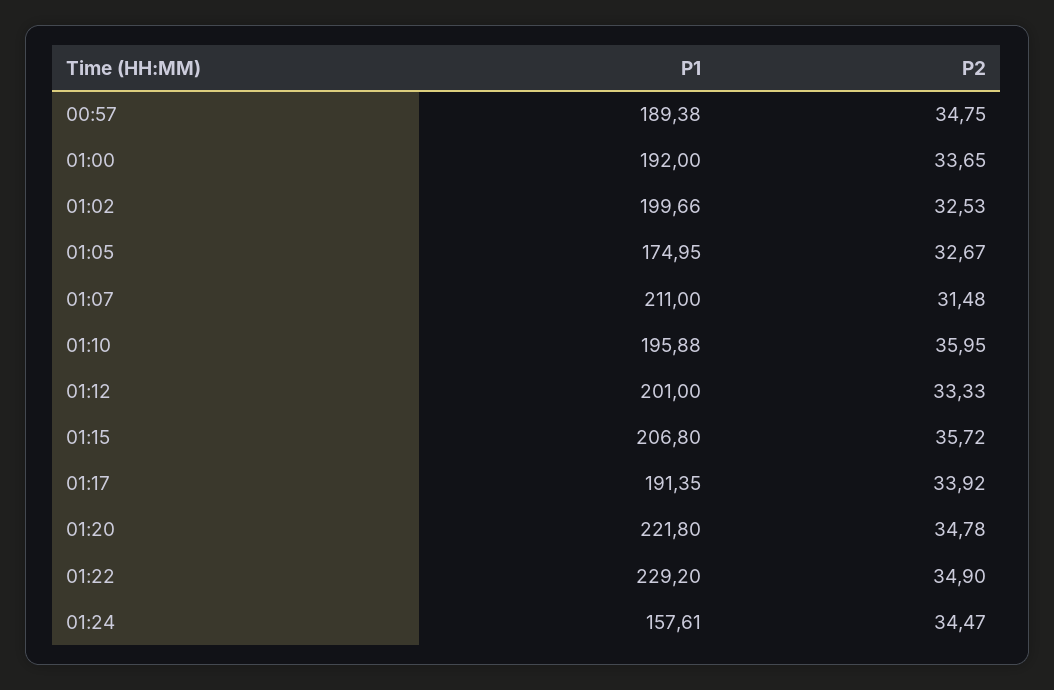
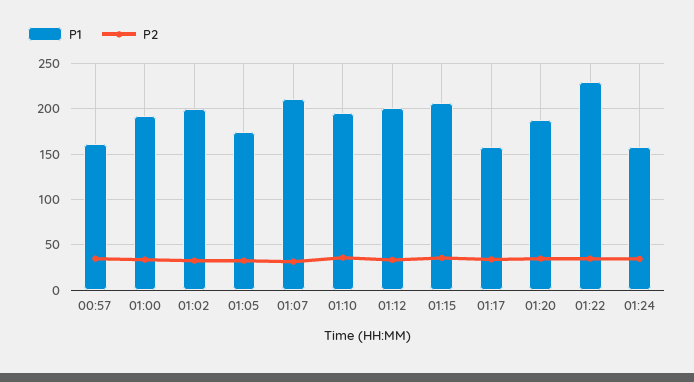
  {
    "P1": {
-     "00:57": 189.38,
+     "00:57": 160,
      "01:00": 192,
      "01:02": 199.66,
      "01:05": 174.95,
      "01:07": 211,
      "01:10": 195.88,
      "01:12": 201,
      "01:15": 206.8,
-     "01:17": 191.35,
+     "01:17": 160,
-     "01:20": 221.8,
+     "01:20": 190,
      "01:22": 229.2,
      "01:24": 157.61
    },
    "P2": {
      "00:57": 34.75,
      "01:00": 33.65,
      "01:02": 32.53,
      "01:05": 32.67,
      "01:07": 31.48,
      "01:10": 35.95,
      "01:12": 33.33,
      "01:15": 35.72,
      "01:17": 33.92,
      "01:20": 34.78,
      "01:22": 34.9,
      "01:24": 34.47
    }
  }

